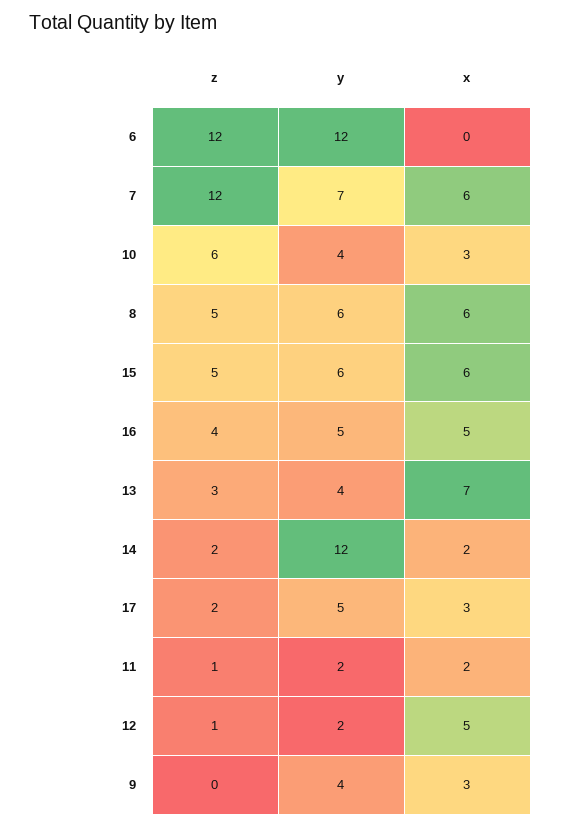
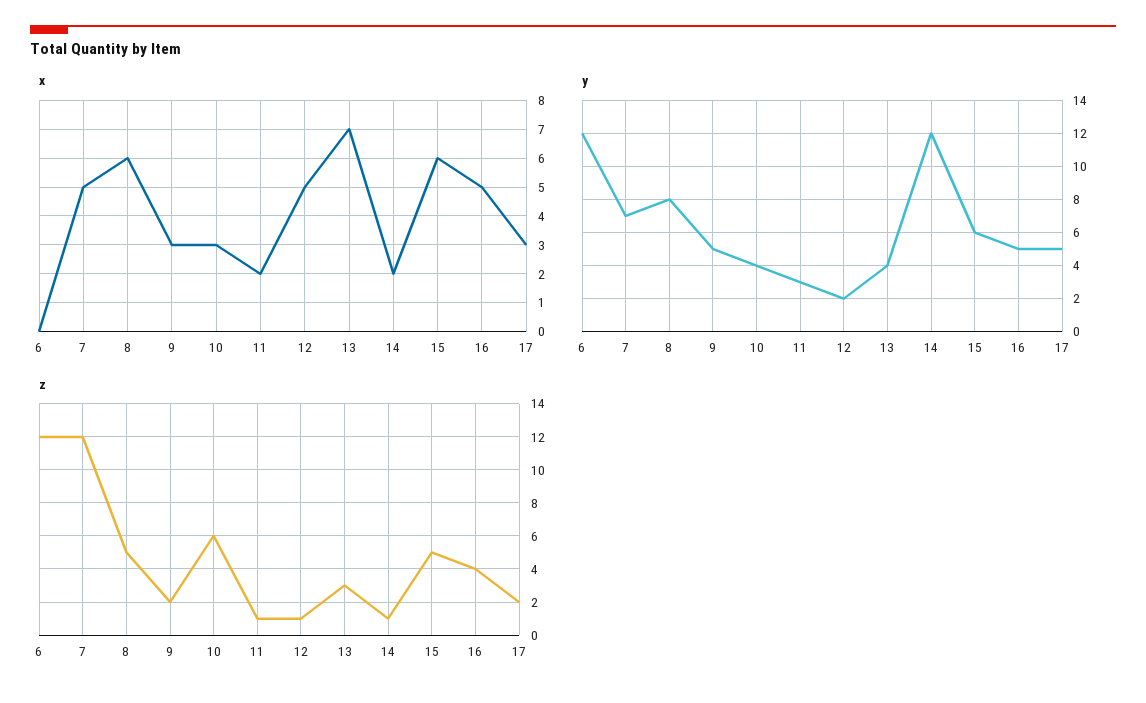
  {
    "z": {
      "6": 12,
      "7": 12,
      "10": 6,
      "8": 5,
      "15": 5,
      "16": 4,
      "13": 3,
-     "14": 2,
+     "14": 1,
      "17": 2,
      "11": 1,
      "12": 1,
-     "9": 0
+     "9": 2
    },
    "y": {
      "6": 12,
      "7": 7,
      "10": 4,
-     "8": 6,
+     "8": 8,
      "15": 6,
      "16": 5,
      "13": 4,
      "14": 12,
      "17": 5,
-     "11": 2,
+     "11": 3,
      "12": 2,
-     "9": 4
+     "9": 5
    },
    "x": {
      "6": 0,
-     "7": 6,
+     "7": 5,
      "10": 3,
      "8": 6,
      "15": 6,
      "16": 5,
      "13": 7,
      "14": 2,
      "17": 3,
      "11": 2,
      "12": 5,
      "9": 3
    }
  }

